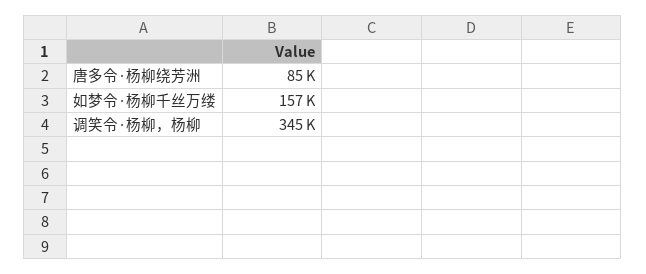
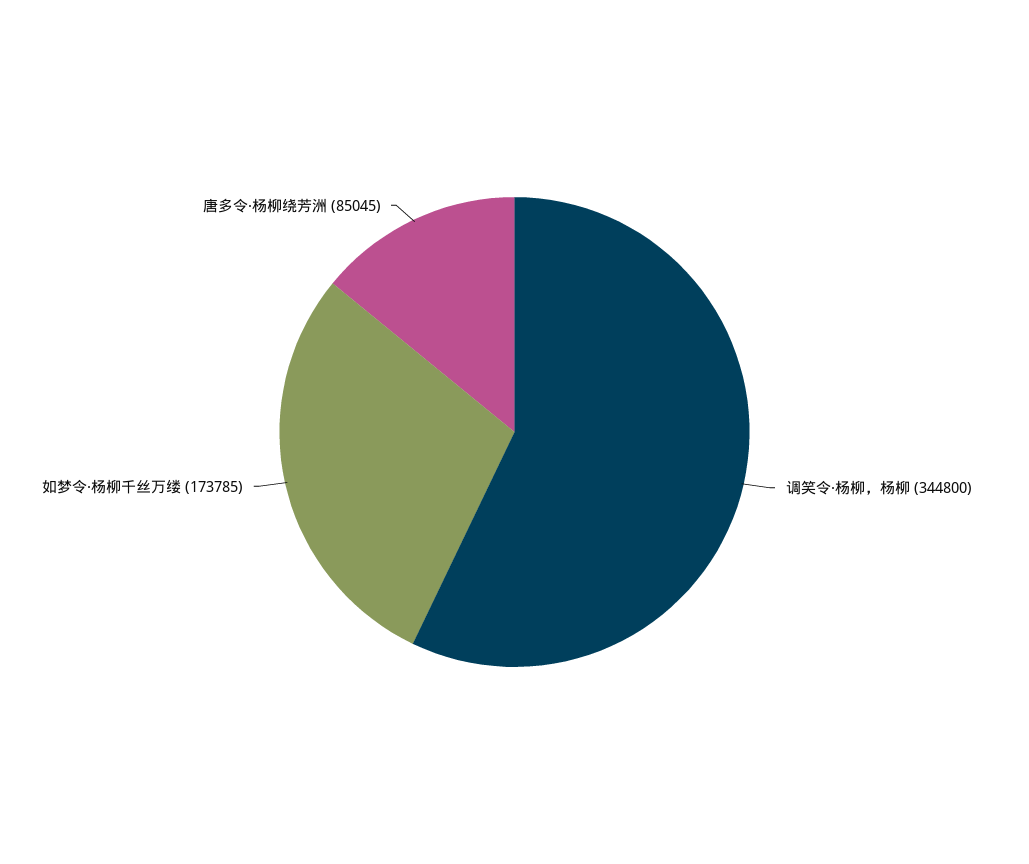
  {
    "唐多令·杨柳绕芳洲": 85045,
-   "如梦令·杨柳千丝万缕": 157000,
+   "如梦令·杨柳千丝万缕": 173785,
    "调笑令·杨柳，杨柳": 344800
  }

